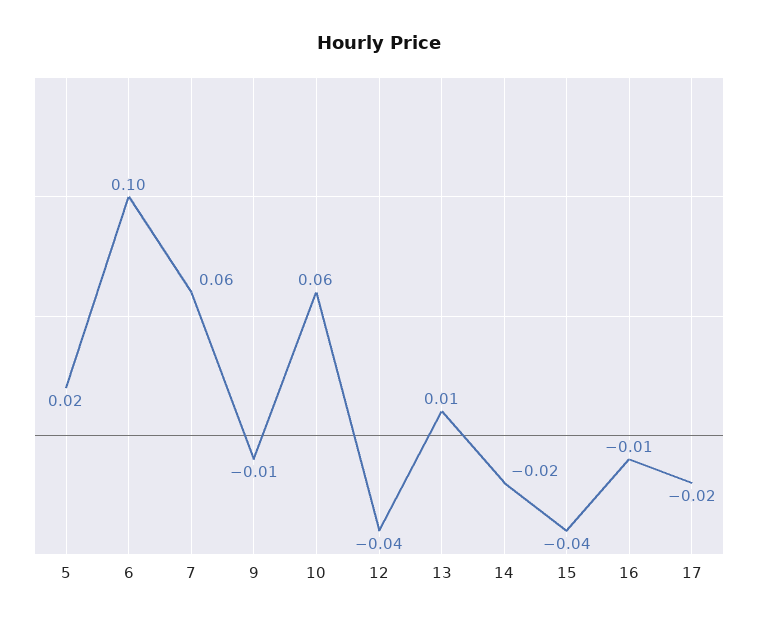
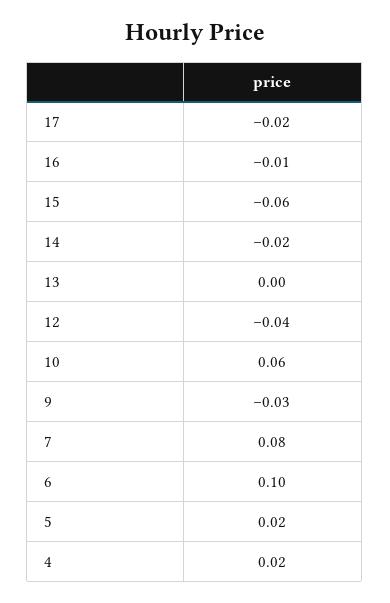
  {
    "5": 0.02,
    "6": 0.1,
-   "7": 0.06,
+   "7": 0.08,
-   "9": -0.01,
+   "9": -0.03,
    "10": 0.06,
    "12": -0.04,
-   "13": 0.01,
+   "13": 0,
    "14": -0.02,
-   "15": -0.04,
+   "15": -0.06,
    "16": -0.01,
-   "17": -0.02
+   "17": -0.02,
+   "4": 0.02
  }

